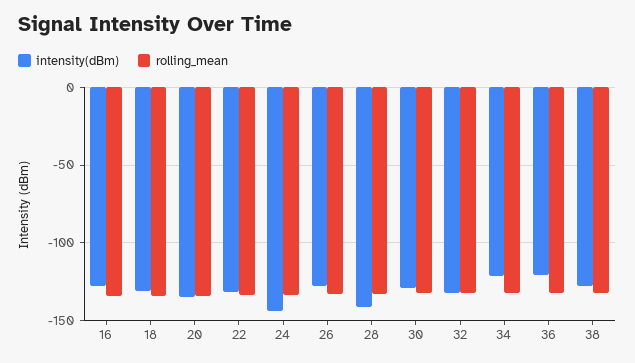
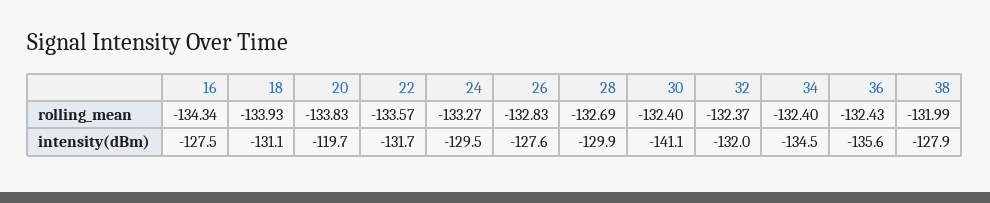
  {
    "intensity(dBm)": {
      "16": -127.5,
      "18": -131.1,
-     "20": -135,
+     "20": -119.7,
      "22": -131.7,
-     "24": -145,
+     "24": -129.5,
      "26": -127.6,
-     "28": -140,
+     "28": -129.9,
-     "30": -130,
+     "30": -141.1,
      "32": -132,
-     "34": -120,
+     "34": -134.5,
-     "36": -120,
+     "36": -135.6,
      "38": -127.9
    },
    "rolling_mean": {
      "16": -134.34,
      "18": -133.93,
      "20": -133.83,
      "22": -133.57,
      "24": -133.27,
      "26": -132.83,
      "28": -132.69,
      "30": -132.4,
      "32": -132.37,
      "34": -132.4,
      "36": -132.43,
      "38": -131.99
    }
  }

